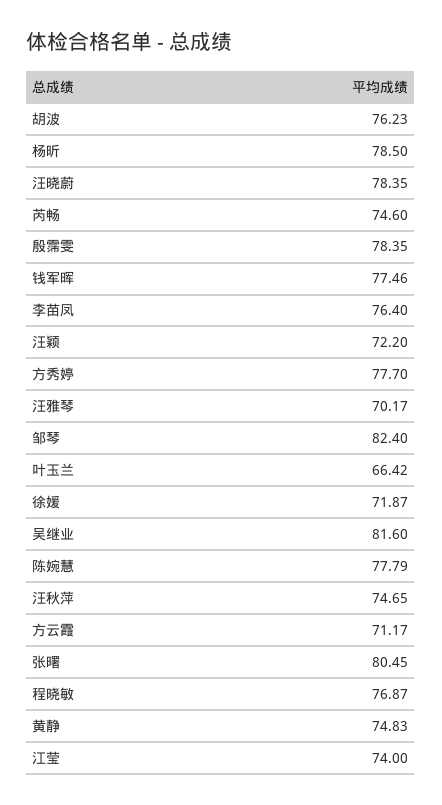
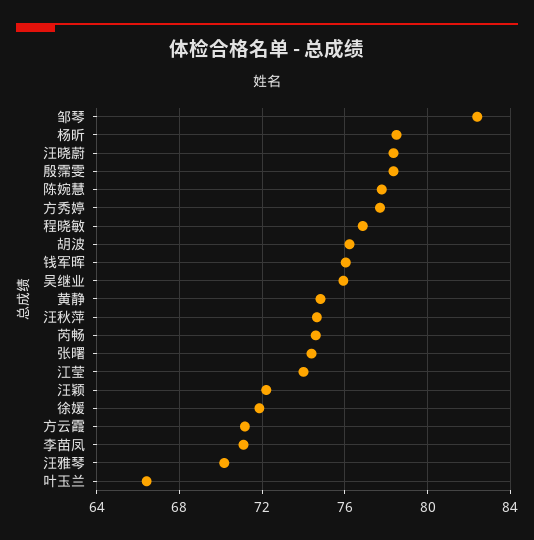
  {
    "胡波": 76.23,
    "杨昕": 78.5,
    "汪晓蔚": 78.35,
    "芮畅": 74.6,
    "殷霈雯": 78.35,
-   "钱军晖": 77.46,
+   "钱军晖": 76,
-   "李苗凤": 76.4,
+   "李苗凤": 71,
    "汪颖": 72.2,
    "方秀婷": 77.7,
    "汪雅琴": 70.17,
    "邹琴": 82.4,
    "叶玉兰": 66.42,
    "徐媛": 71.87,
-   "吴继业": 81.6,
+   "吴继业": 76,
    "陈婉慧": 77.79,
    "汪秋萍": 74.65,
    "方云霞": 71.17,
-   "张曙": 80.45,
+   "张曙": 74.5,
    "程晓敏": 76.87,
    "黄静": 74.83,
    "江莹": 74
  }

